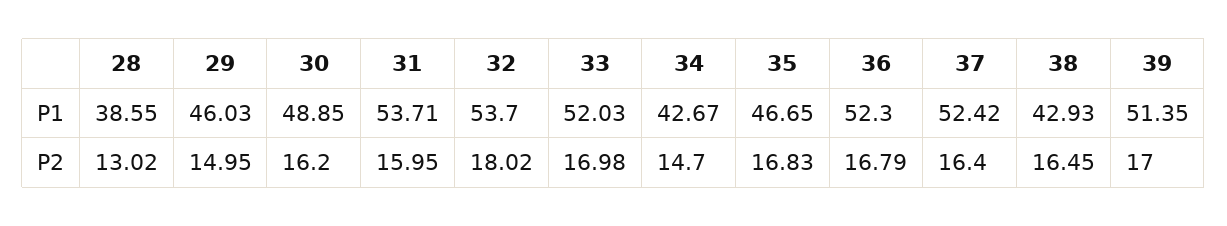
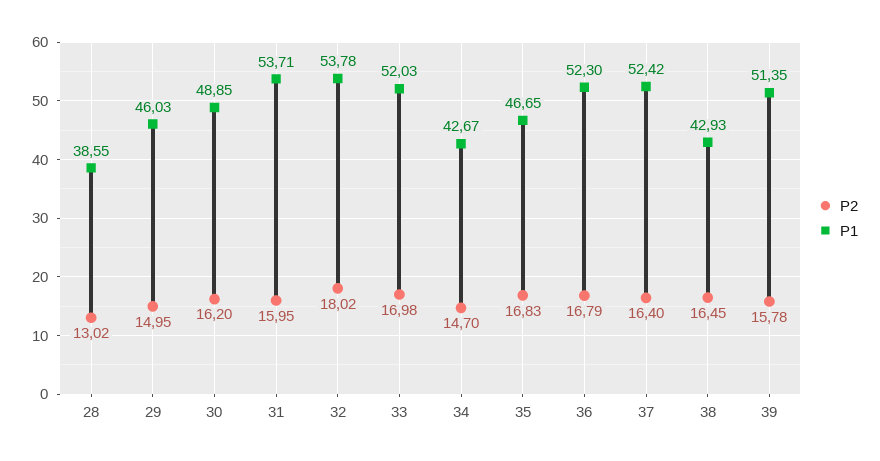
  {
    "P1": {
      "28": 38.55,
      "29": 46.03,
      "30": 48.85,
      "31": 53.71,
-     "32": 53.7,
+     "32": 53.78,
      "33": 52.03,
      "34": 42.67,
      "35": 46.65,
      "36": 52.3,
      "37": 52.42,
      "38": 42.93,
      "39": 51.35
    },
    "P2": {
      "28": 13.02,
      "29": 14.95,
      "30": 16.2,
      "31": 15.95,
      "32": 18.02,
      "33": 16.98,
      "34": 14.7,
      "35": 16.83,
      "36": 16.79,
      "37": 16.4,
      "38": 16.45,
-     "39": 17
+     "39": 15.78
    }
  }

